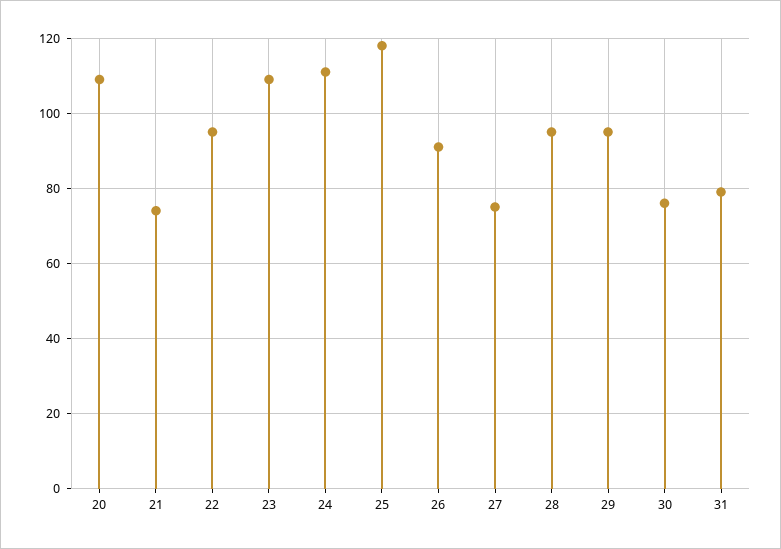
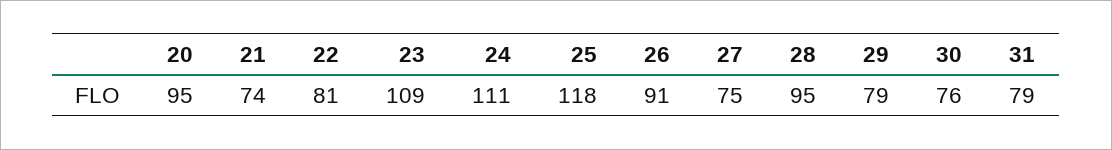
  {
-   "20": 110,
+   "20": 95,
    "21": 74,
-   "22": 95,
+   "22": 81,
    "23": 109,
    "24": 111,
    "25": 118,
    "26": 91,
    "27": 75,
    "28": 95,
-   "29": 95,
+   "29": 79,
    "30": 76,
    "31": 79
  }

